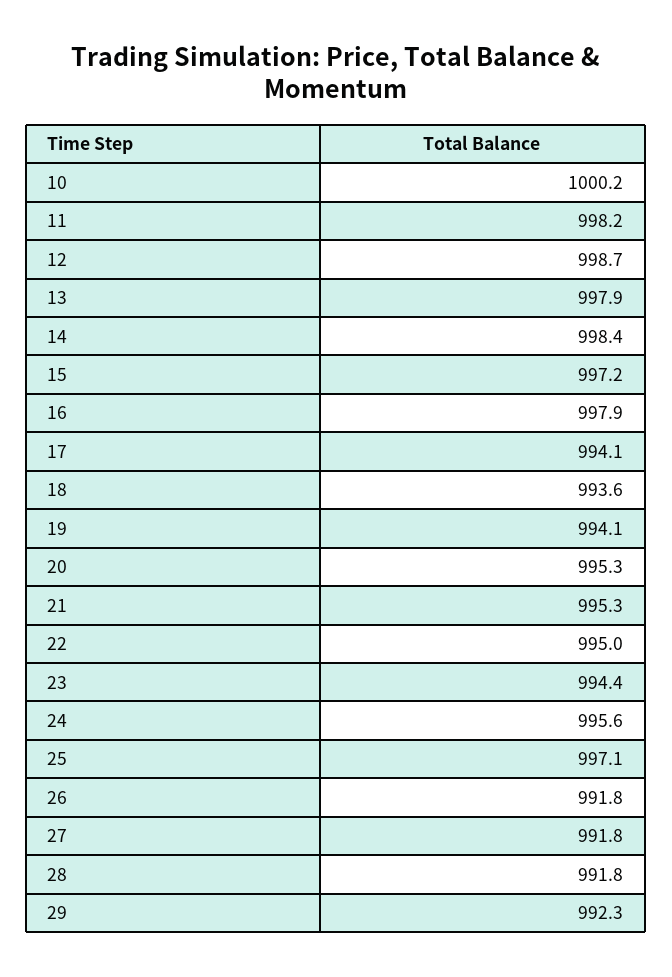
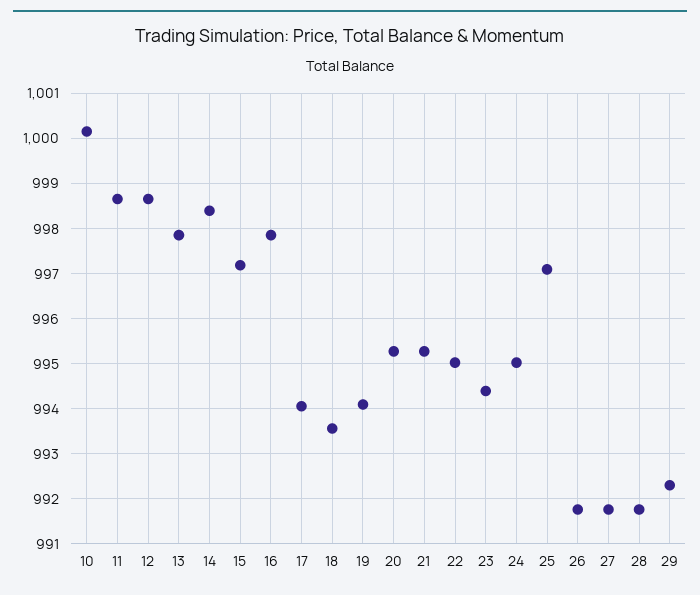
  {
    "10": 1000.2,
-   "11": 998.2,
+   "11": 998.6,
    "12": 998.7,
    "13": 997.9,
    "14": 998.4,
    "15": 997.2,
    "16": 997.9,
    "17": 994.1,
    "18": 993.6,
    "19": 994.1,
    "20": 995.3,
    "21": 995.3,
    "22": 995,
    "23": 994.4,
-   "24": 995.6,
+   "24": 995,
    "25": 997.1,
    "26": 991.8,
    "27": 991.8,
    "28": 991.8,
    "29": 992.3
  }

